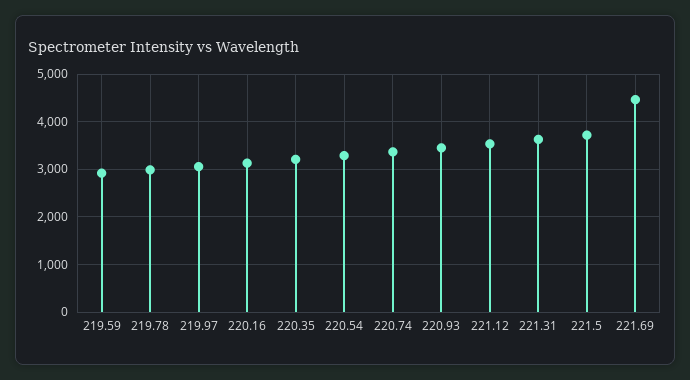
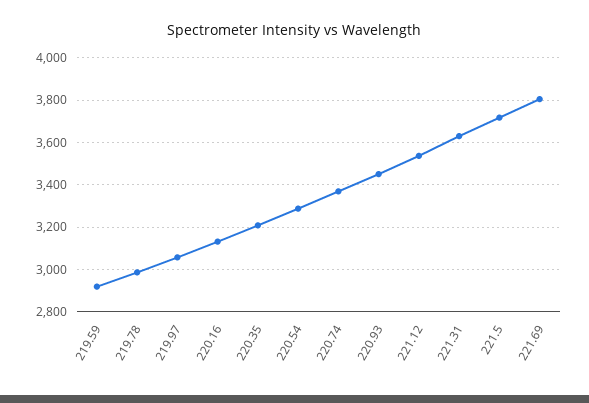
  {
    "219.59": 2900,
    "219.78": 3000,
    "219.97": 3050,
    "220.16": 3150,
    "220.35": 3200,
    "220.54": 3300,
    "220.74": 3350,
    "220.93": 3450,
    "221.12": 3550,
    "221.31": 3650,
    "221.5": 3700,
-   "221.69": 4400
+   "221.69": 3800
  }

